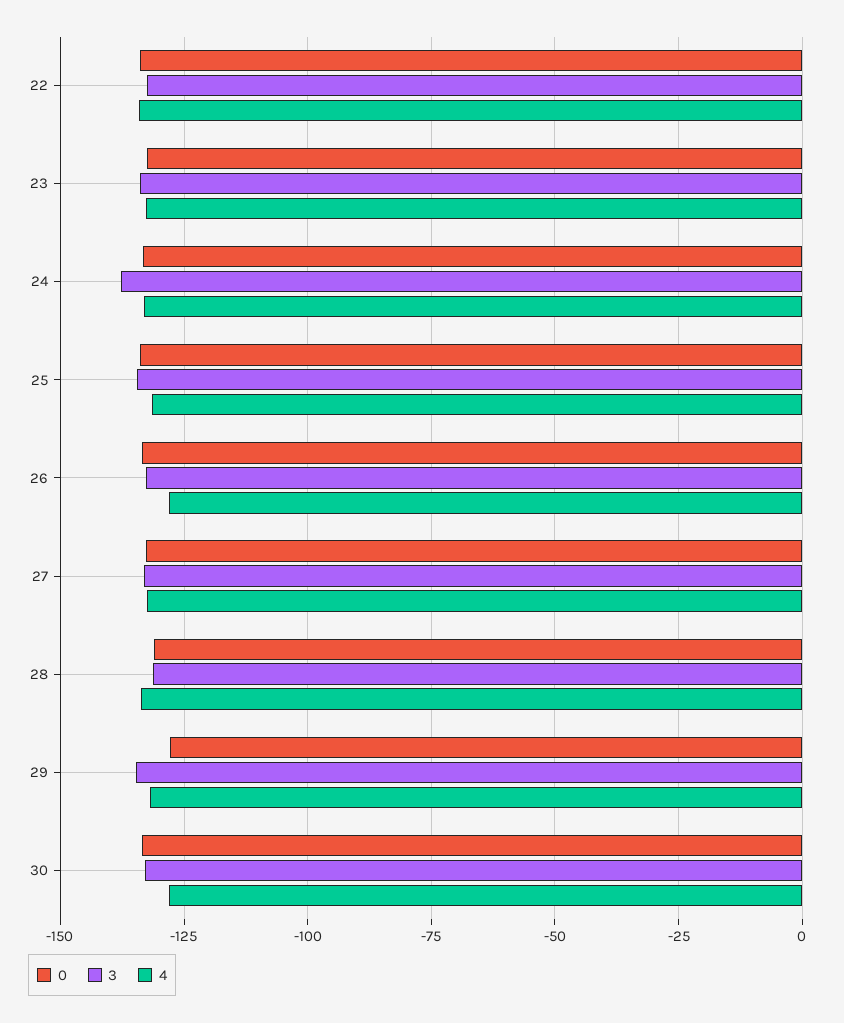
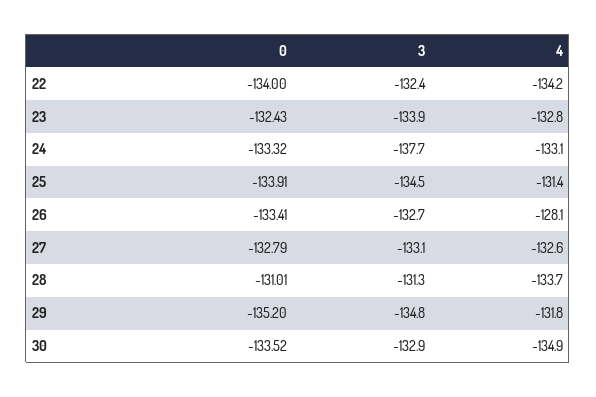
  {
    "0": {
      "22": -134,
      "23": -132.43,
      "24": -133.32,
      "25": -133.91,
      "26": -133.41,
      "27": -132.79,
      "28": -131.01,
-     "29": -127.5,
+     "29": -135.2,
      "30": -133.52
    },
    "3": {
      "22": -132.4,
      "23": -133.9,
      "24": -137.7,
      "25": -134.5,
      "26": -132.7,
      "27": -133.1,
      "28": -131.3,
      "29": -134.8,
      "30": -132.9
    },
    "4": {
      "22": -134.2,
      "23": -132.8,
      "24": -133.1,
      "25": -131.4,
      "26": -128.1,
      "27": -132.6,
      "28": -133.7,
      "29": -131.8,
-     "30": -127.5
+     "30": -134.9
    }
  }

